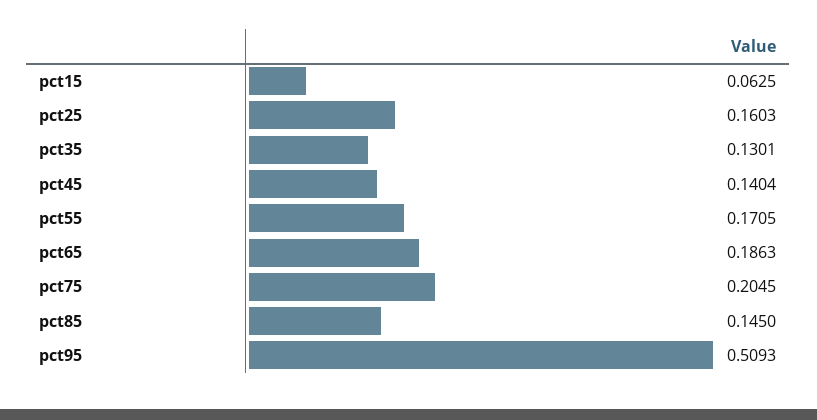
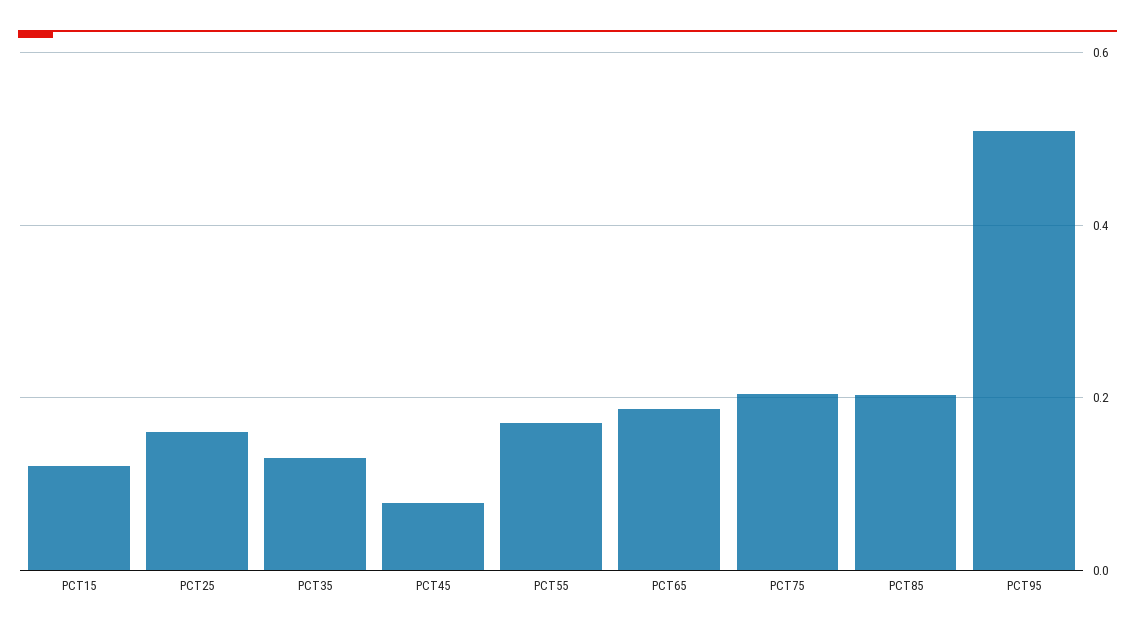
  {
-   "pct15": 0.0625,
+   "pct15": 0.12,
    "pct25": 0.1603,
    "pct35": 0.1301,
-   "pct45": 0.1404,
+   "pct45": 0.08,
    "pct55": 0.1705,
    "pct65": 0.1863,
    "pct75": 0.2045,
-   "pct85": 0.145,
+   "pct85": 0.2,
    "pct95": 0.5093
  }

